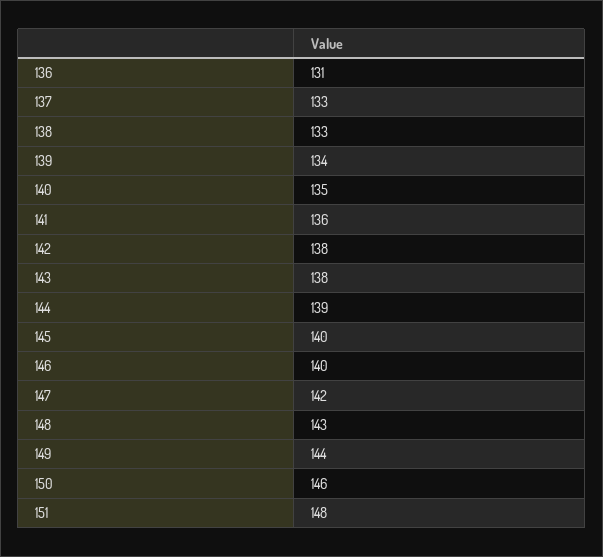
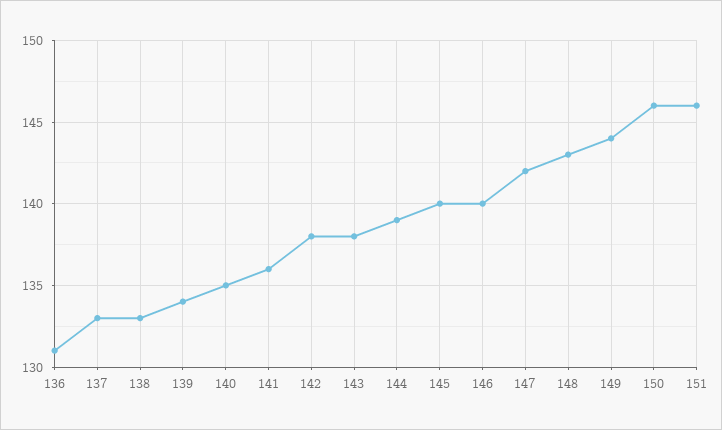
  {
    "136": 131,
    "137": 133,
    "138": 133,
    "139": 134,
    "140": 135,
    "141": 136,
    "142": 138,
    "143": 138,
    "144": 139,
    "145": 140,
    "146": 140,
    "147": 142,
    "148": 143,
    "149": 144,
    "150": 146,
-   "151": 148
+   "151": 146
  }

